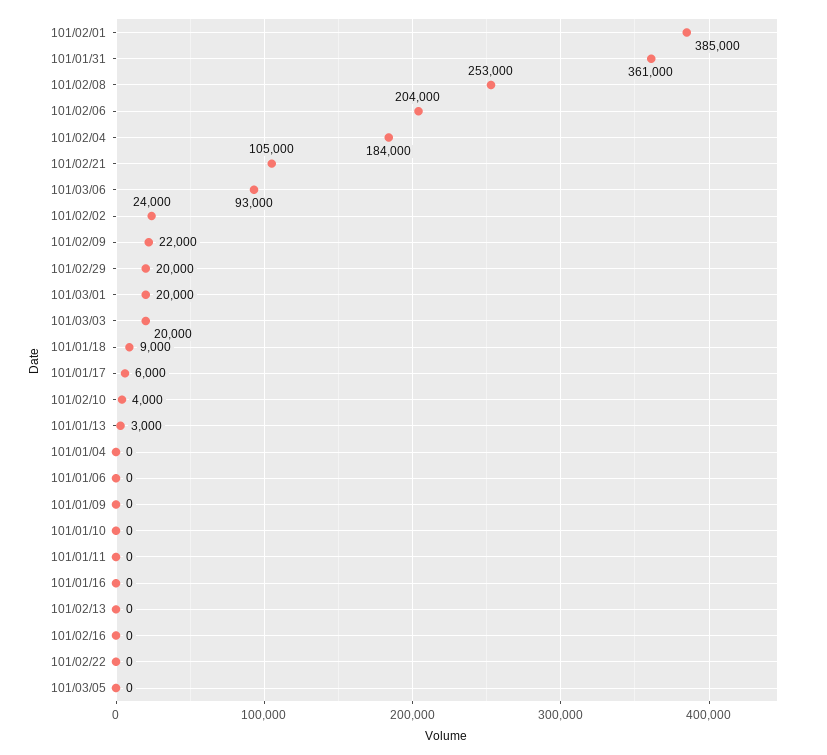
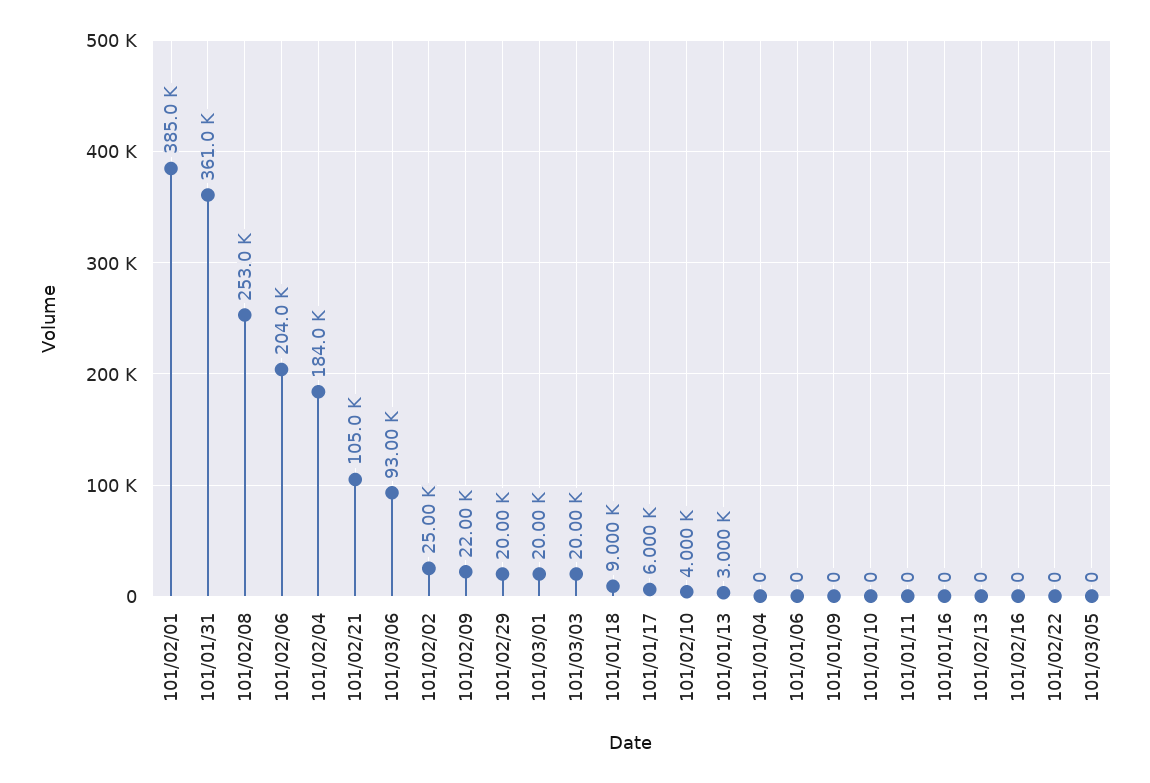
  {
    "101/02/01": 385000,
    "101/01/31": 361000,
    "101/02/08": 253000,
    "101/02/06": 204000,
    "101/02/04": 184000,
    "101/02/21": 105000,
    "101/03/06": 93000,
-   "101/02/02": 24000,
+   "101/02/02": 25000,
    "101/02/09": 22000,
    "101/02/29": 20000,
    "101/03/01": 20000,
    "101/03/03": 20000,
    "101/01/18": 9000,
    "101/01/17": 6000,
    "101/02/10": 4000,
    "101/01/13": 3000,
    "101/01/04": 0,
    "101/01/06": 0,
    "101/01/09": 0,
    "101/01/10": 0,
    "101/01/11": 0,
    "101/01/16": 0,
    "101/02/13": 0,
    "101/02/16": 0,
    "101/02/22": 0,
    "101/03/05": 0
  }

